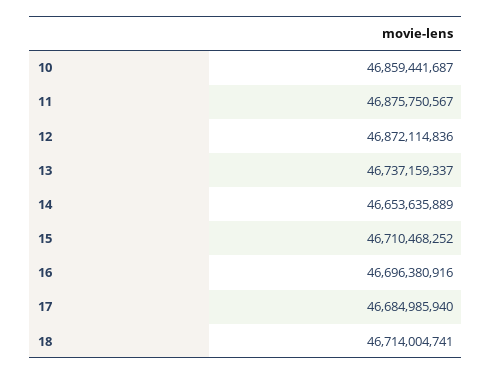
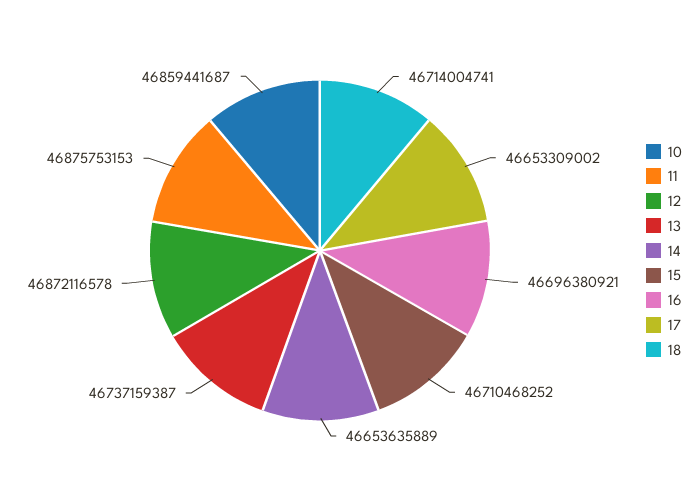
  {
    "10": 46859441687,
-   "11": 46875750567,
+   "11": 46875753153,
-   "12": 46872114836,
+   "12": 46872116578,
-   "13": 46737159337,
+   "13": 46737159387,
    "14": 46653635889,
    "15": 46710468252,
-   "16": 46696380916,
+   "16": 46696380921,
-   "17": 46684985940,
+   "17": 46653309002,
    "18": 46714004741
  }

